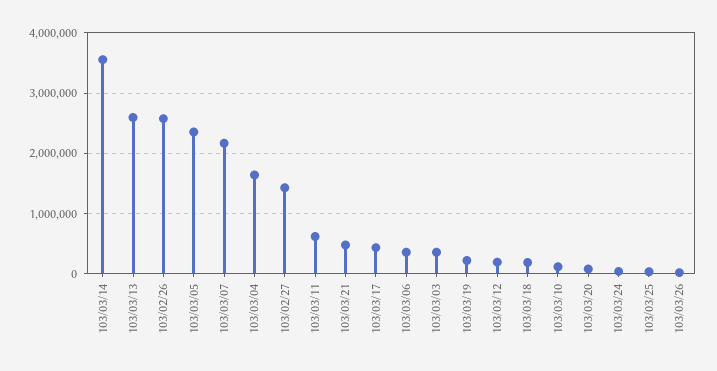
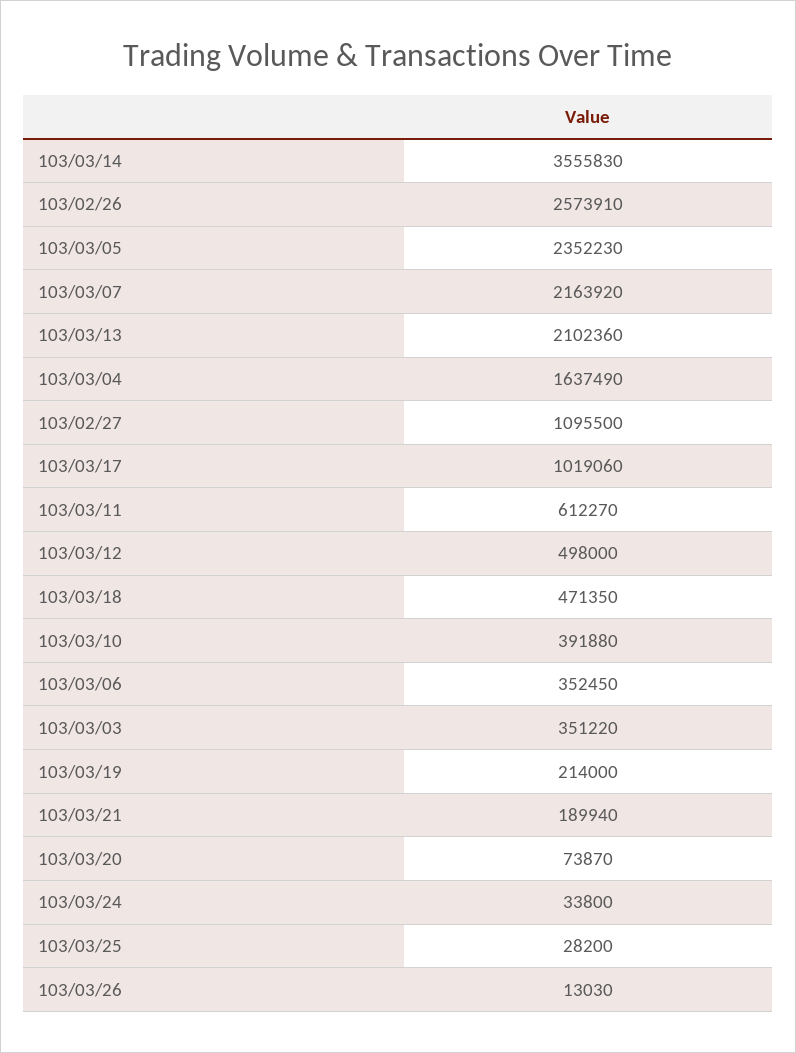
  {
    "103/03/14": 3555830,
-   "103/03/13": 2600000,
+   "103/03/13": 2102360,
    "103/02/26": 2573910,
    "103/03/05": 2352230,
    "103/03/07": 2163920,
    "103/03/04": 1637490,
-   "103/02/27": 1400000,
+   "103/02/27": 1095500,
    "103/03/11": 612270,
-   "103/03/21": 500000,
+   "103/03/21": 189940,
-   "103/03/17": 400000,
+   "103/03/17": 1019060,
    "103/03/06": 352450,
    "103/03/03": 351220,
    "103/03/19": 214000,
-   "103/03/12": 200000,
+   "103/03/12": 498000,
-   "103/03/18": 200000,
+   "103/03/18": 471350,
-   "103/03/10": 100000,
+   "103/03/10": 391880,
    "103/03/20": 73870,
    "103/03/24": 33800,
    "103/03/25": 28200,
    "103/03/26": 13030
  }

